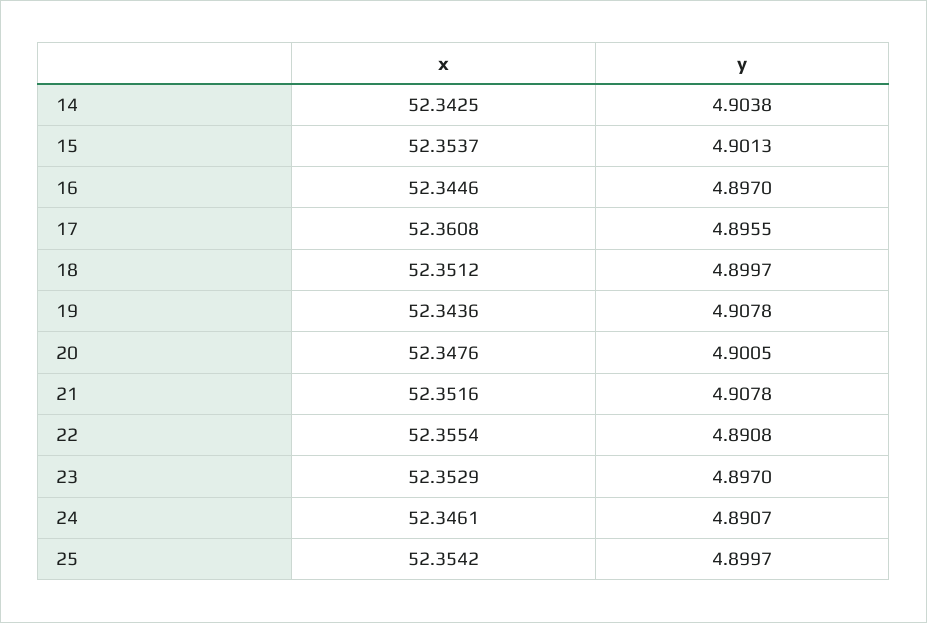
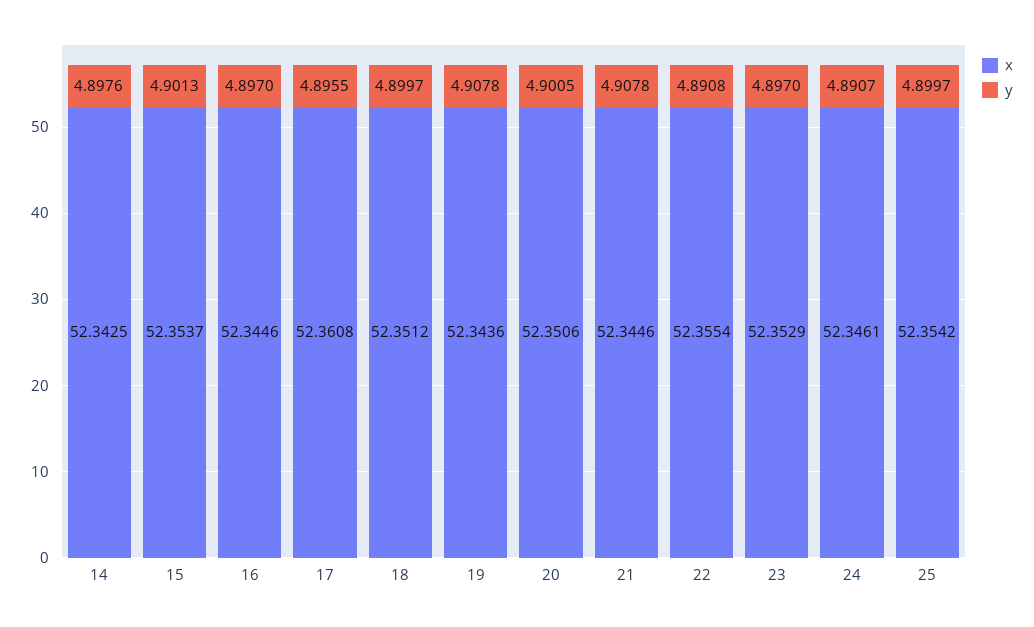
  {
    "x": {
      "14": 52.3425,
      "15": 52.3537,
      "16": 52.3446,
      "17": 52.3608,
      "18": 52.3512,
      "19": 52.3436,
-     "20": 52.3476,
+     "20": 52.3506,
-     "21": 52.3516,
+     "21": 52.3446,
      "22": 52.3554,
      "23": 52.3529,
      "24": 52.3461,
      "25": 52.3542
    },
    "y": {
-     "14": 4.9038,
+     "14": 4.8976,
      "15": 4.9013,
      "16": 4.897,
      "17": 4.8955,
      "18": 4.8997,
      "19": 4.9078,
      "20": 4.9005,
      "21": 4.9078,
      "22": 4.8908,
      "23": 4.897,
      "24": 4.8907,
      "25": 4.8997
    }
  }

